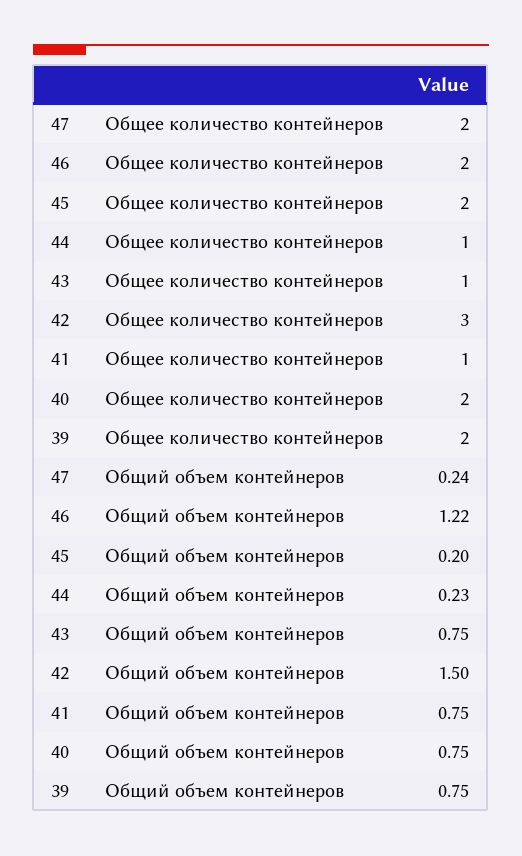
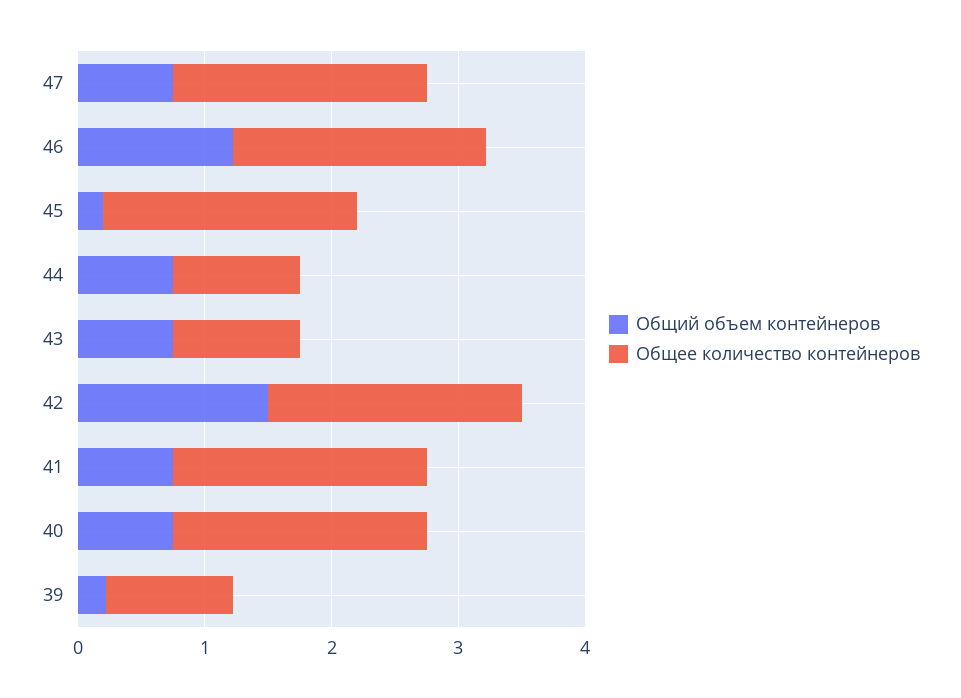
  {
    "Общее количество контейнеров": {
      "47": 2,
      "46": 2,
      "45": 2,
      "44": 1,
      "43": 1,
-     "42": 3,
+     "42": 2,
-     "41": 1,
+     "41": 2,
      "40": 2,
-     "39": 2
+     "39": 1
    },
    "Общий объем контейнеров": {
-     "47": 0.24,
+     "47": 0.8,
      "46": 1.22,
      "45": 0.2,
-     "44": 0.23,
+     "44": 0.8,
      "43": 0.75,
      "42": 1.5,
      "41": 0.75,
      "40": 0.75,
-     "39": 0.75
+     "39": 0.2
    }
  }

